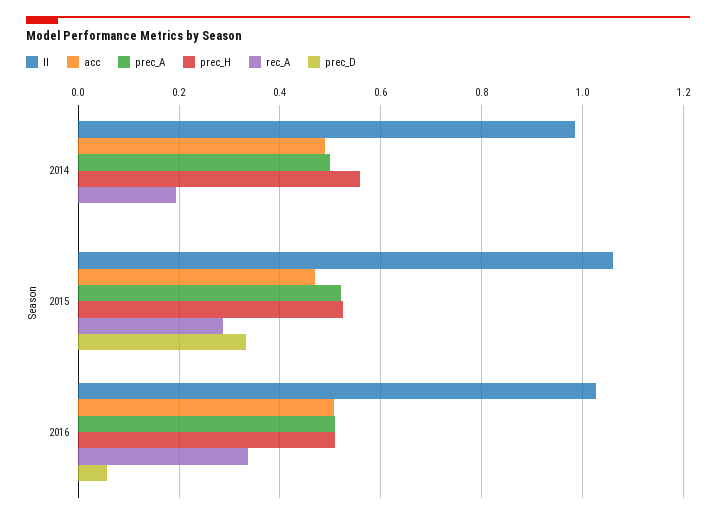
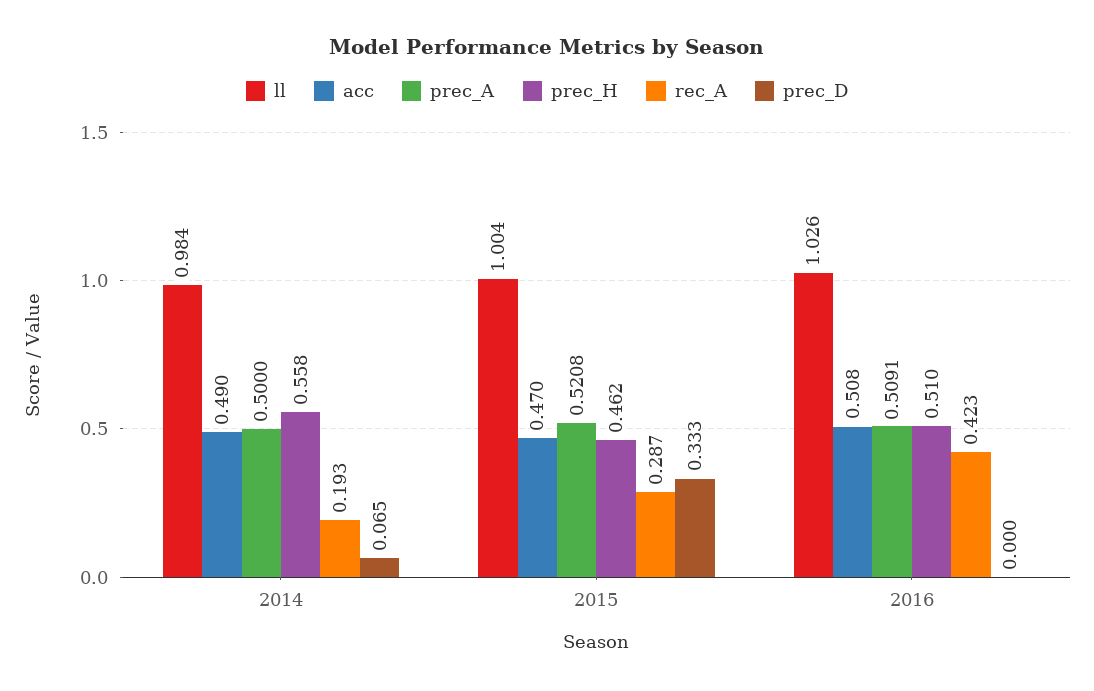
  {
    "ll": {
      "2014": 0.984,
-     "2015": 1.06,
+     "2015": 1.004,
      "2016": 1.026
    },
    "acc": {
      "2014": 0.49,
      "2015": 0.47,
      "2016": 0.508
    },
    "prec_A": {
      "2014": 0.5,
      "2015": 0.5208,
      "2016": 0.5091
    },
    "prec_H": {
      "2014": 0.558,
-     "2015": 0.52,
+     "2015": 0.462,
      "2016": 0.51
    },
    "rec_A": {
      "2014": 0.193,
      "2015": 0.287,
-     "2016": 0.34
+     "2016": 0.423
    },
    "prec_D": {
-     "2014": 0,
+     "2014": 0.065,
      "2015": 0.333,
-     "2016": 0.06
+     "2016": 0
    }
  }

